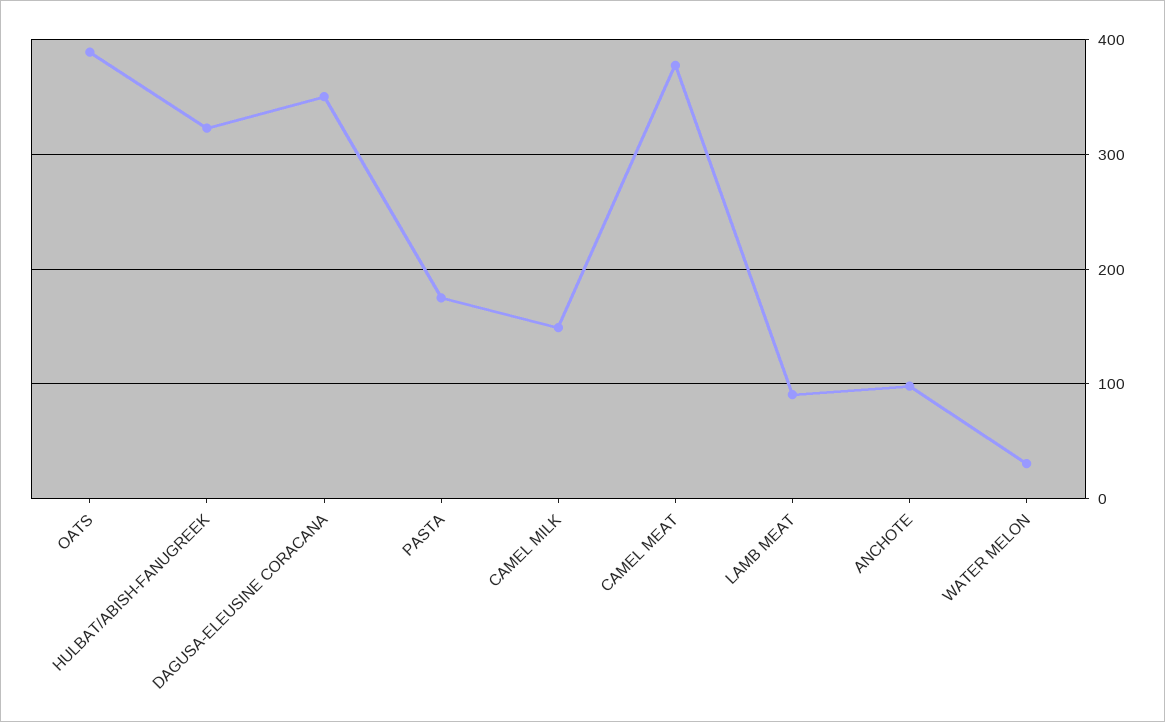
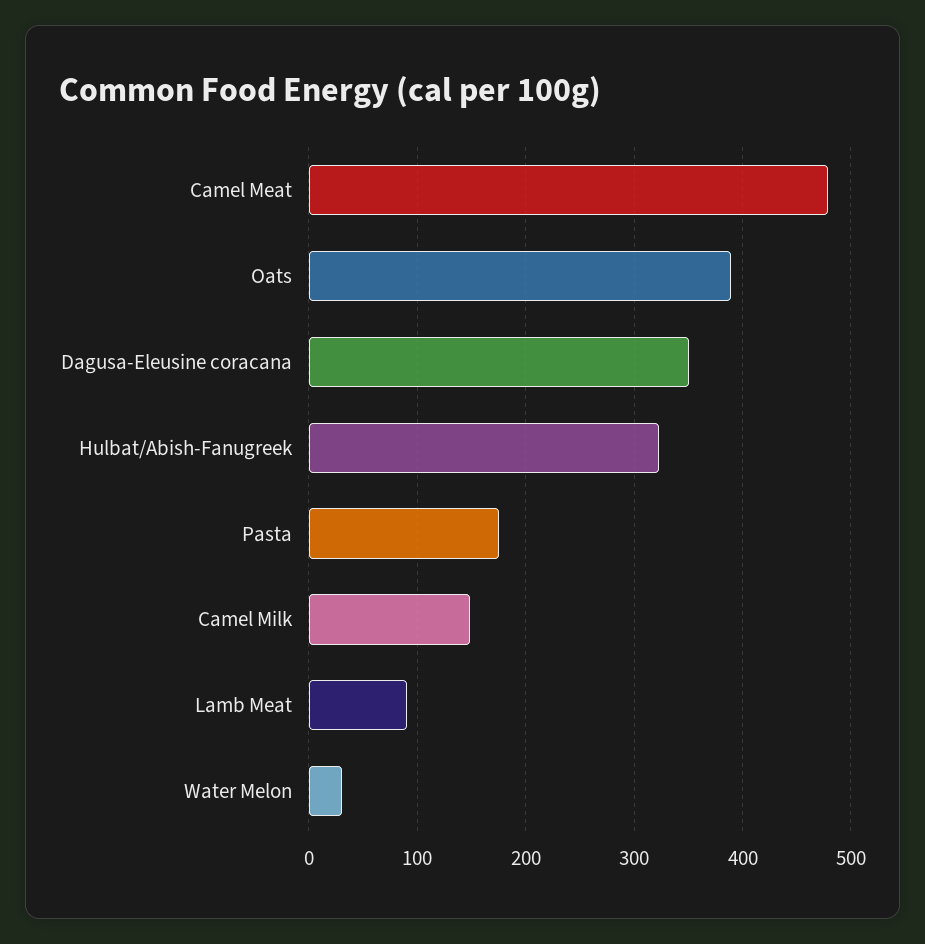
  {
    "OATS": 390,
    "HULBAT/ABISH-FANUGREEK": 320,
    "DAGUSA-ELEUSINE CORACANA": 350,
    "PASTA": 180,
    "CAMEL MILK": 150,
-   "CAMEL MEAT": 380,
+   "CAMEL MEAT": 480,
    "LAMB MEAT": 90,
-   "ANCHOTE": 100,
    "WATER MELON": 30
  }

